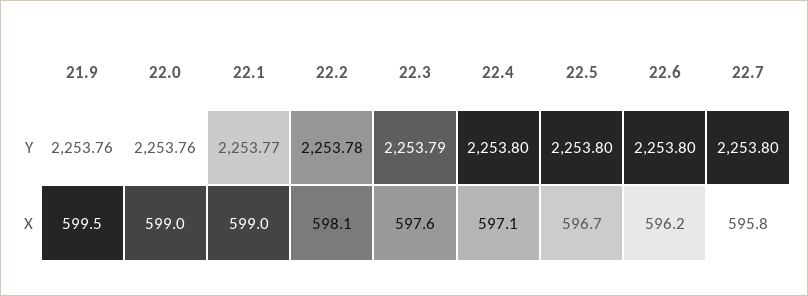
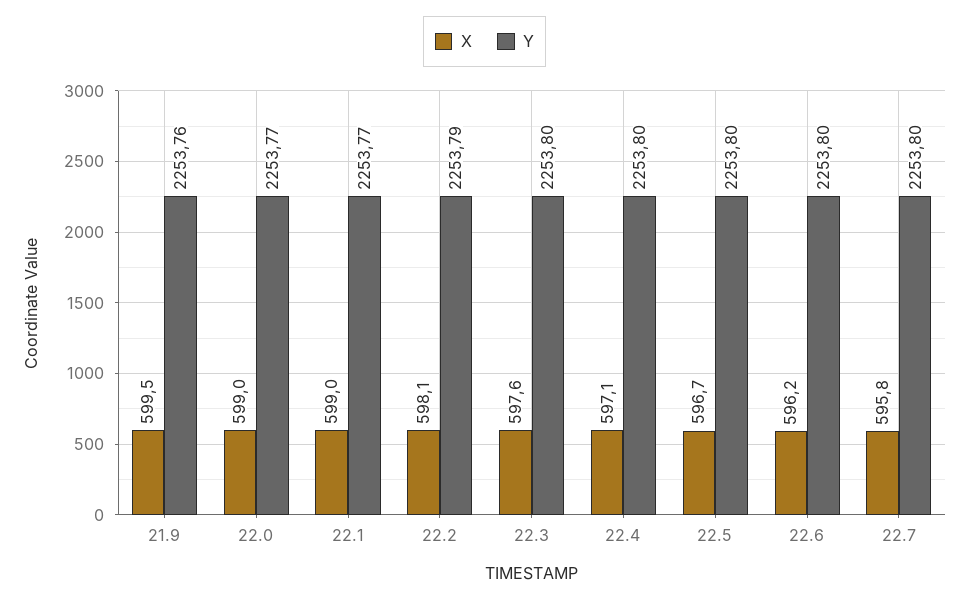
  {
    "Y": {
      "21.9": 2253.76,
-     "22.0": 2253.76,
+     "22.0": 2253.77,
      "22.1": 2253.77,
-     "22.2": 2253.78,
+     "22.2": 2253.79,
-     "22.3": 2253.79,
+     "22.3": 2253.8,
      "22.4": 2253.8,
      "22.5": 2253.8,
      "22.6": 2253.8,
      "22.7": 2253.8
    },
    "X": {
      "21.9": 599.5,
      "22.0": 599,
      "22.1": 599,
      "22.2": 598.1,
      "22.3": 597.6,
      "22.4": 597.1,
      "22.5": 596.7,
      "22.6": 596.2,
      "22.7": 595.8
    }
  }

